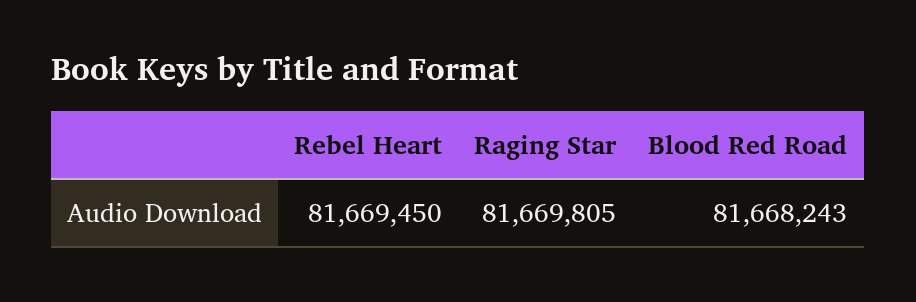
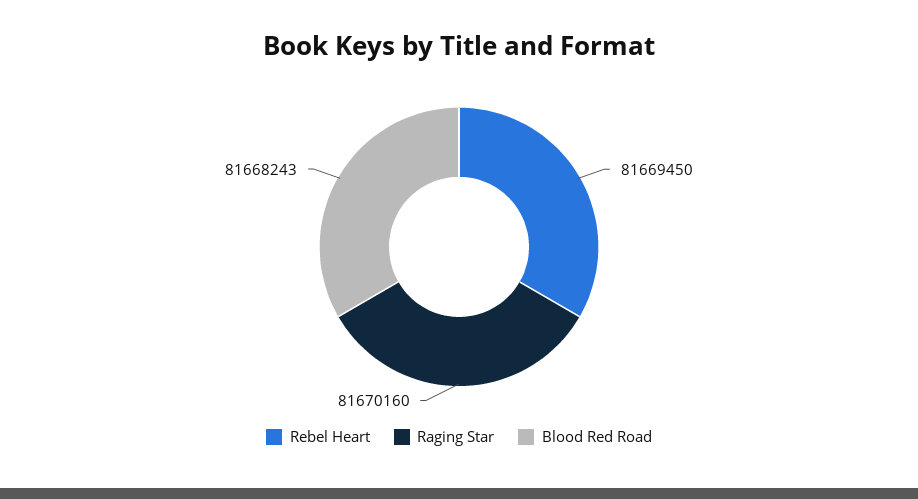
  {
    "Rebel Heart": 81669450,
-   "Raging Star": 81669805,
+   "Raging Star": 81670160,
    "Blood Red Road": 81668243
  }

